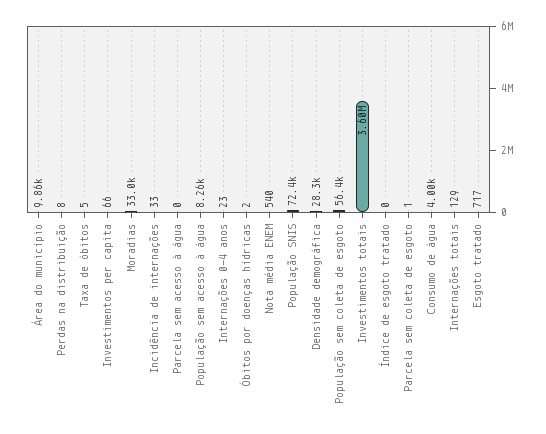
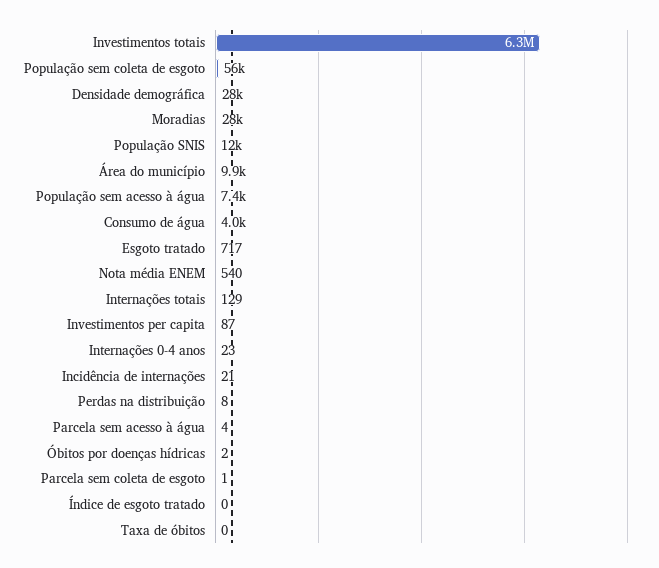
  {
    "Área do município": 9860,
    "Perdas na distribuição": 8,
-   "Taxa de óbitos": 5,
+   "Taxa de óbitos": 0,
-   "Investimentos per capita": 66,
+   "Investimentos per capita": 87,
-   "Moradias": 33000,
+   "Moradias": 28000,
-   "Incidência de internações": 33,
+   "Incidência de internações": 21,
-   "Parcela sem acesso à água": 0,
+   "Parcela sem acesso à água": 4,
-   "População sem acesso à água": 8260,
+   "População sem acesso à água": 7400,
    "Internações 0-4 anos": 23,
    "Óbitos por doenças hídricas": 2,
    "Nota média ENEM": 540,
-   "População SNIS": 72400,
+   "População SNIS": 12000,
    "Densidade demográfica": 28300,
    "População sem coleta de esgoto": 56400,
-   "Investimentos totais": 3600000,
+   "Investimentos totais": 6300000,
    "Índice de esgoto tratado": 0,
    "Parcela sem coleta de esgoto": 1,
    "Consumo de água": 4000,
    "Internações totais": 129,
    "Esgoto tratado": 717
  }

